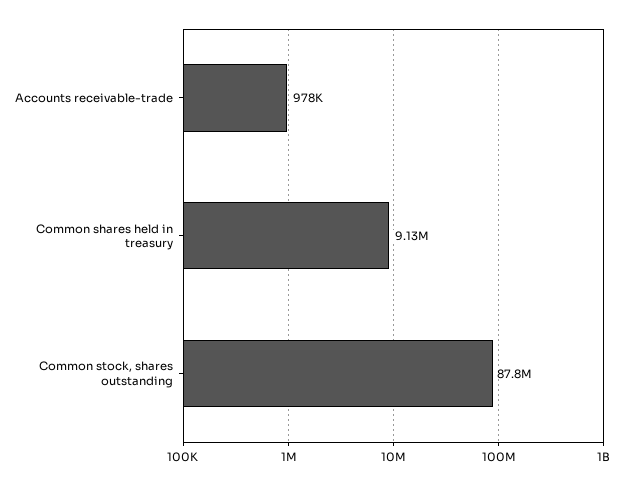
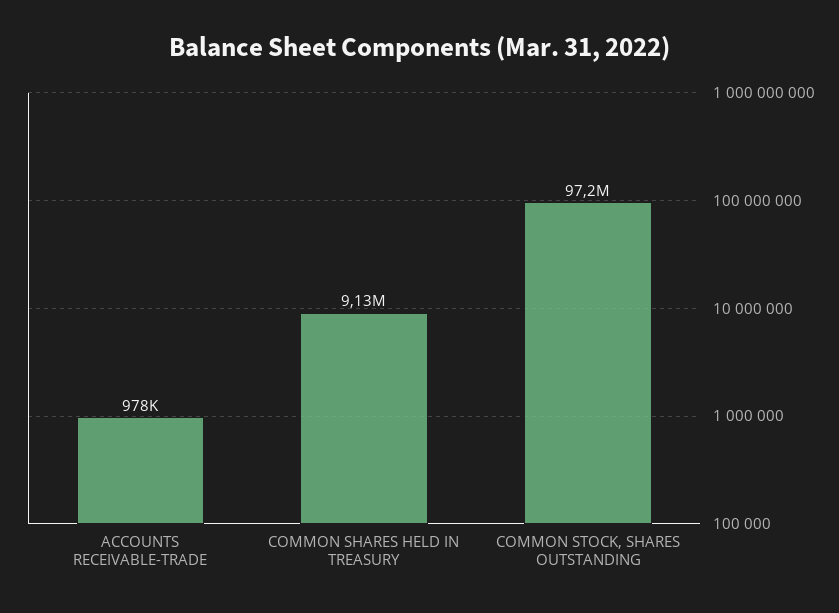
  {
    "Accounts receivable-trade": 978000,
    "Common shares held in treasury": 9130000,
-   "Common stock, shares outstanding": 87800000
+   "Common stock, shares outstanding": 97200000
  }

